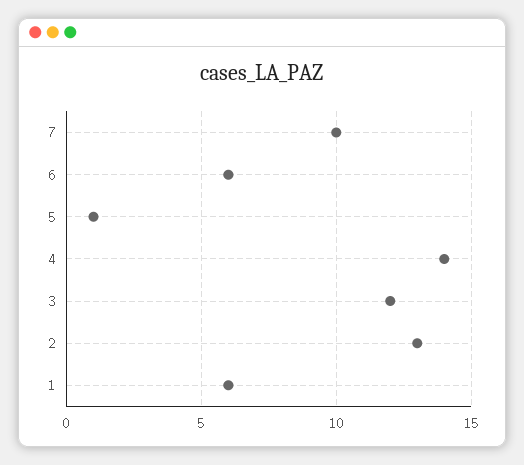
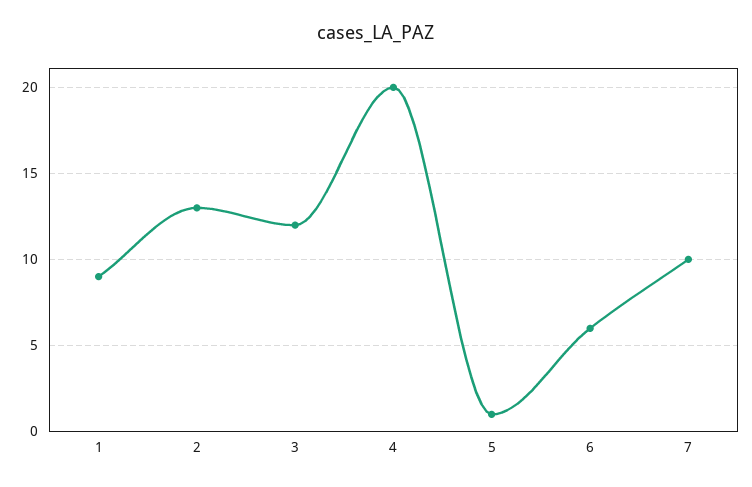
  {
    "7": 10,
    "6": 6,
    "5": 1,
-   "4": 14,
+   "4": 20,
    "3": 12,
    "2": 13,
-   "1": 6
+   "1": 9
  }

